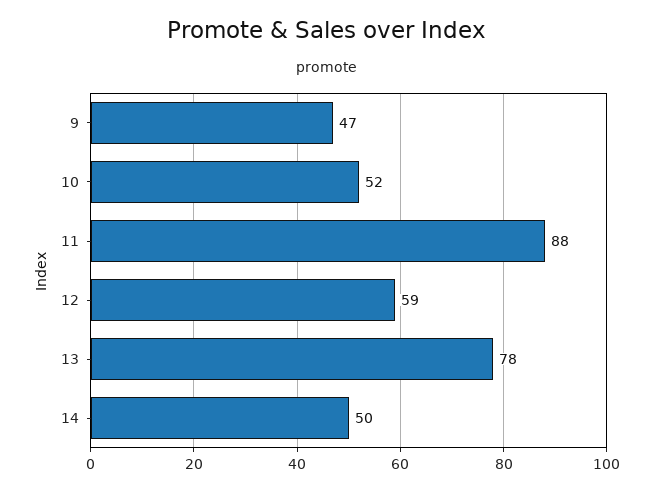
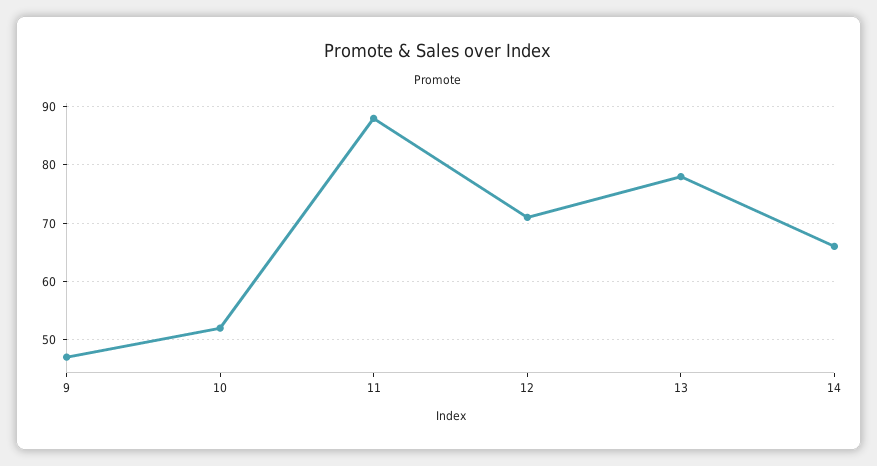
  {
    "9": 47,
    "10": 52,
    "11": 88,
-   "12": 59,
+   "12": 70,
    "13": 78,
-   "14": 50
+   "14": 65
  }

